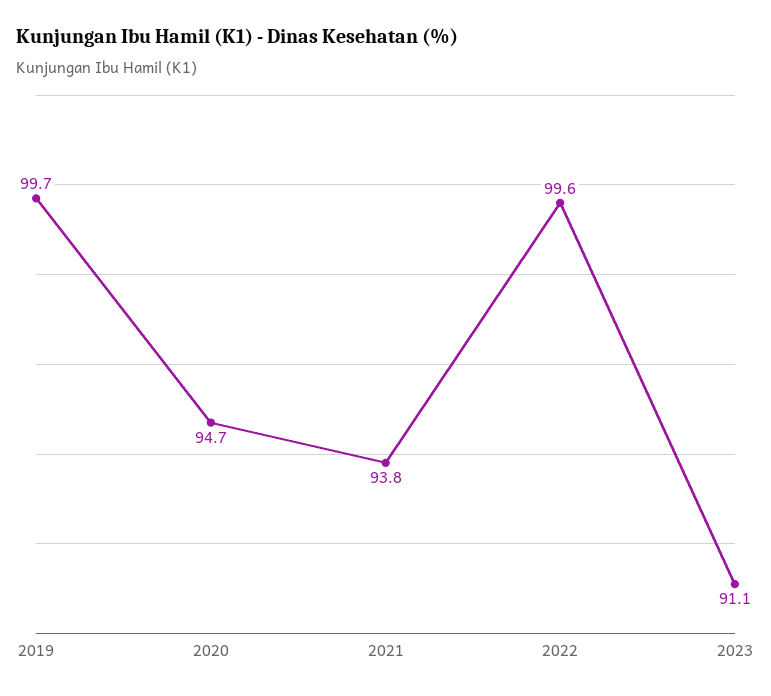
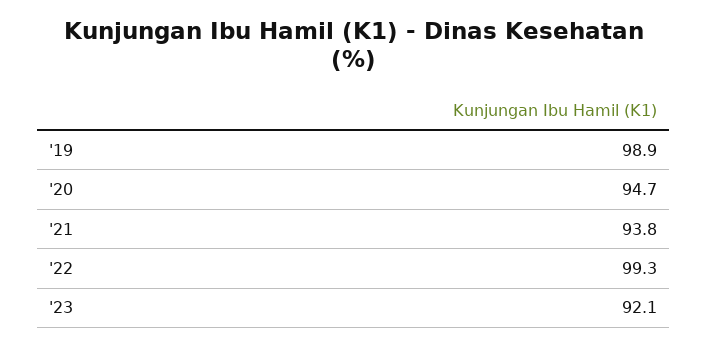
  {
-   "2019": 99.7,
+   "2019": 98.9,
    "2020": 94.7,
    "2021": 93.8,
-   "2022": 99.6,
+   "2022": 99.3,
-   "2023": 91.1
+   "2023": 92.1
  }

